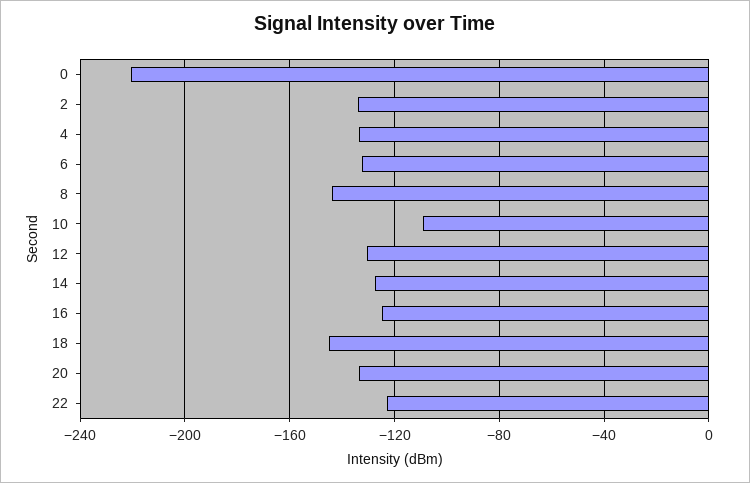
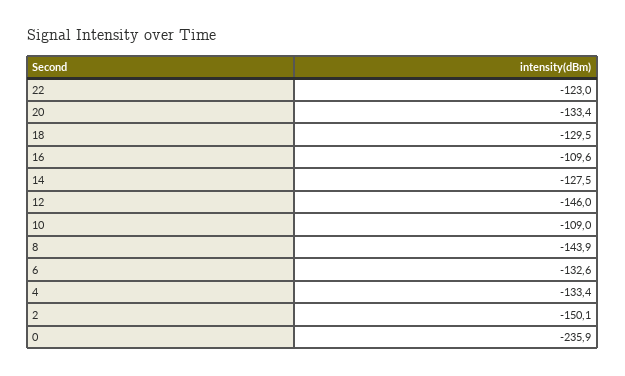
  {
-   "0": -220,
+   "0": -235.9,
-   "2": -135,
+   "2": -150.1,
    "4": -133.4,
    "6": -132.6,
    "8": -143.9,
    "10": -109,
-   "12": -130,
+   "12": -146,
    "14": -127.5,
-   "16": -125,
+   "16": -109.6,
-   "18": -145,
+   "18": -129.5,
    "20": -133.4,
    "22": -123
  }

